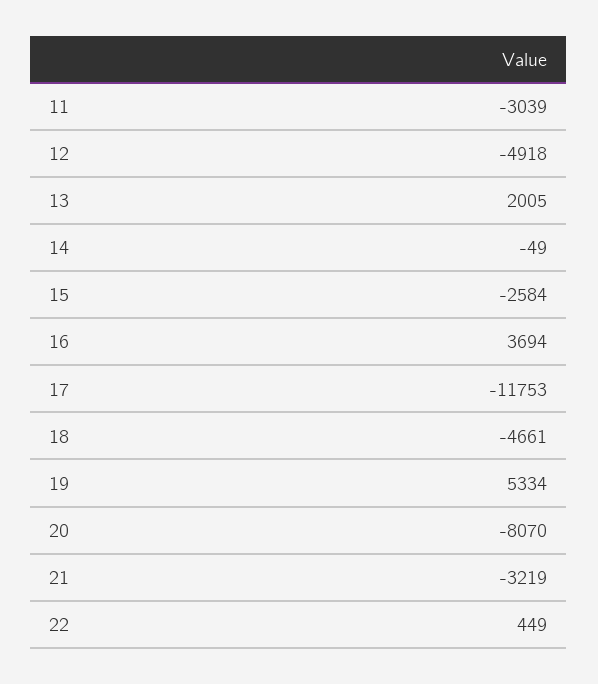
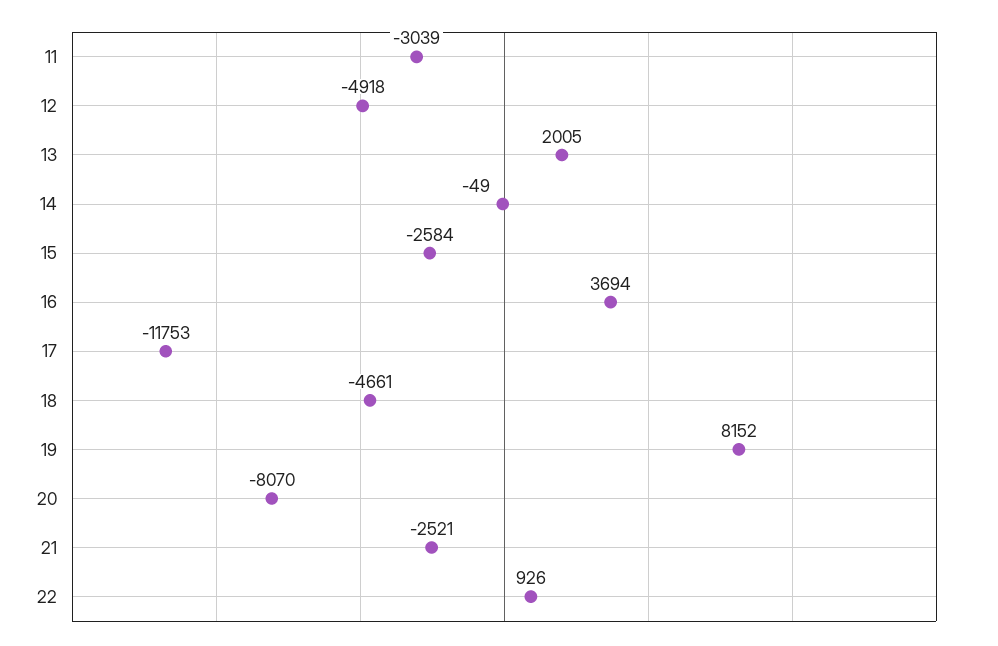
  {
    "11": -3039,
    "12": -4918,
    "13": 2005,
    "14": -49,
    "15": -2584,
    "16": 3694,
    "17": -11753,
    "18": -4661,
-   "19": 5334,
+   "19": 8152,
    "20": -8070,
-   "21": -3219,
+   "21": -2521,
-   "22": 449
+   "22": 926
  }

